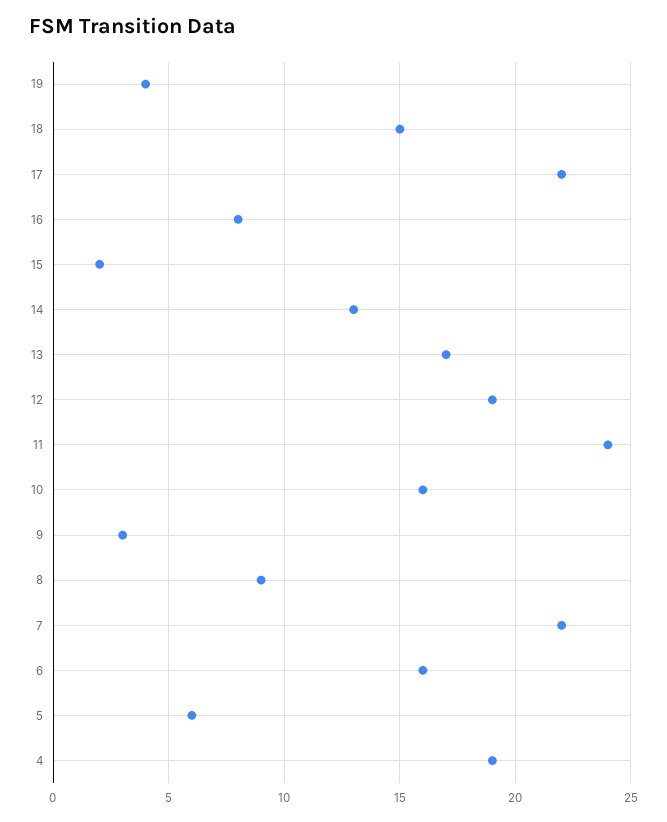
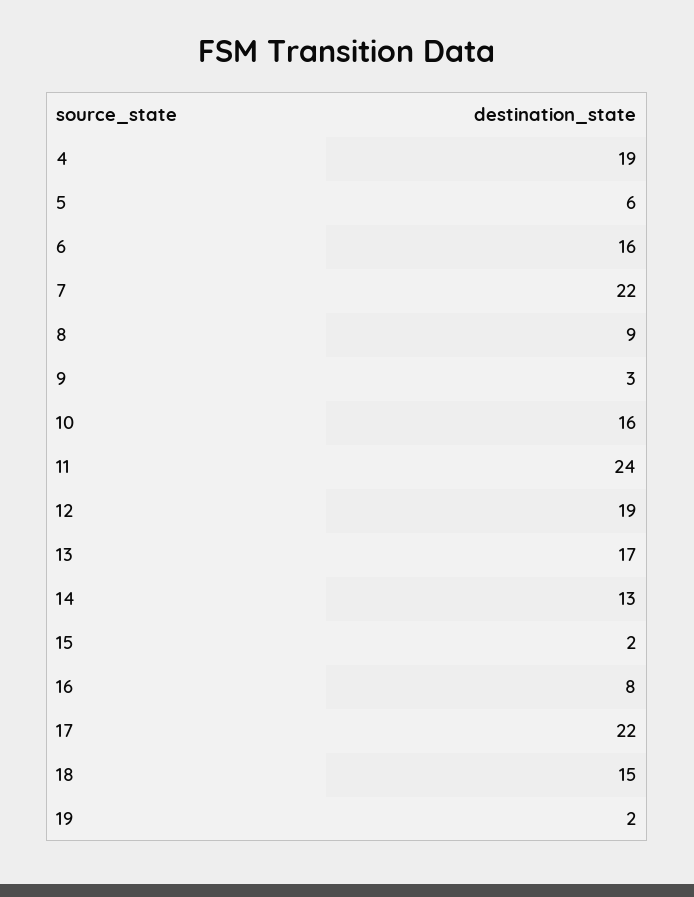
  {
-   "19": 4,
+   "19": 2,
    "18": 15,
    "17": 22,
    "16": 8,
    "15": 2,
    "14": 13,
    "13": 17,
    "12": 19,
    "11": 24,
    "10": 16,
    "9": 3,
    "8": 9,
    "7": 22,
    "6": 16,
    "5": 6,
    "4": 19
  }

